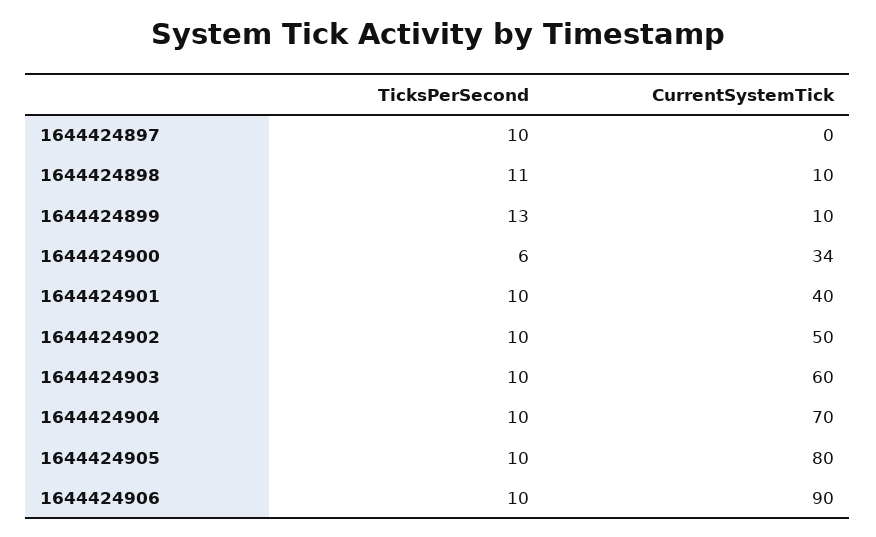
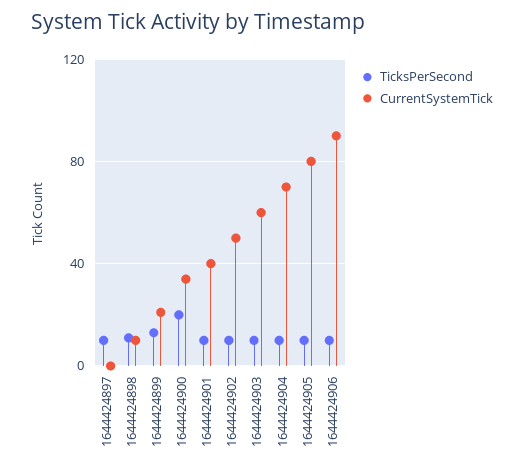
  {
    "TicksPerSecond": {
      "1644424897": 10,
      "1644424898": 11,
      "1644424899": 13,
-     "1644424900": 6,
+     "1644424900": 20,
      "1644424901": 10,
      "1644424902": 10,
      "1644424903": 10,
      "1644424904": 10,
      "1644424905": 10,
      "1644424906": 10
    },
    "CurrentSystemTick": {
      "1644424897": 0,
      "1644424898": 10,
-     "1644424899": 10,
+     "1644424899": 20,
      "1644424900": 34,
      "1644424901": 40,
      "1644424902": 50,
      "1644424903": 60,
      "1644424904": 70,
      "1644424905": 80,
      "1644424906": 90
    }
  }

